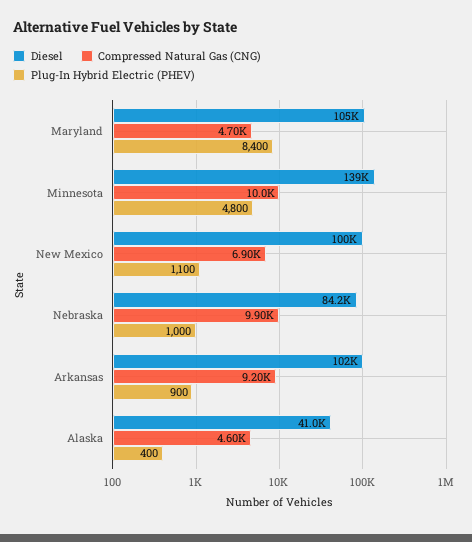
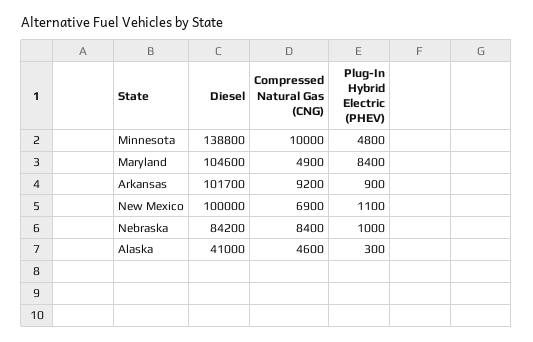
  {
    "Diesel": {
      "Maryland": 104600,
      "Minnesota": 138800,
      "New Mexico": 100000,
      "Nebraska": 84200,
      "Arkansas": 101700,
      "Alaska": 41000
    },
    "Compressed Natural Gas (CNG)": {
-     "Maryland": 4700,
+     "Maryland": 4900,
      "Minnesota": 10000,
      "New Mexico": 6900,
-     "Nebraska": 9900,
+     "Nebraska": 8400,
      "Arkansas": 9200,
      "Alaska": 4600
    },
    "Plug-In Hybrid Electric (PHEV)": {
      "Maryland": 8400,
      "Minnesota": 4800,
      "New Mexico": 1100,
      "Nebraska": 1000,
      "Arkansas": 900,
-     "Alaska": 400
+     "Alaska": 300
    }
  }

